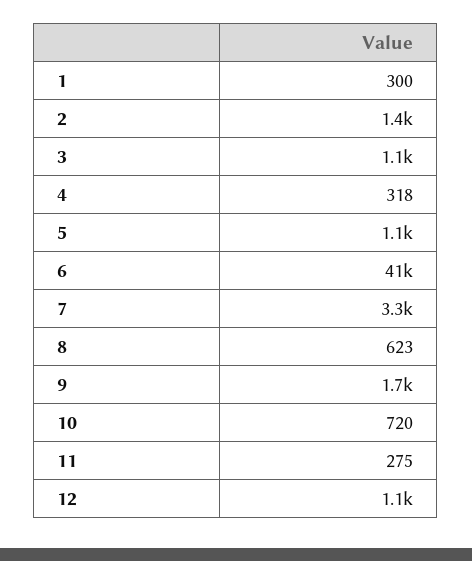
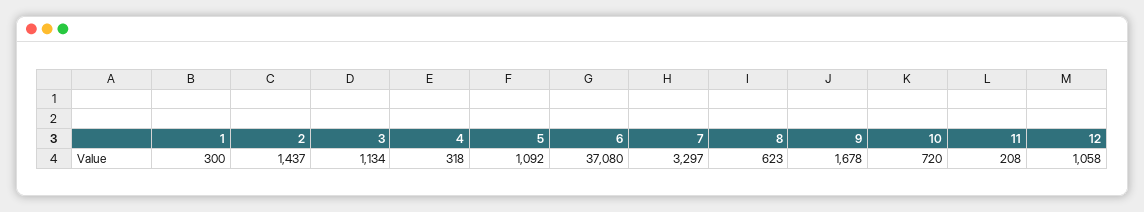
  {
    "1": 300,
    "2": 1437,
    "3": 1134,
    "4": 318,
    "5": 1092,
-   "6": 41000,
+   "6": 37080,
    "7": 3297,
    "8": 623,
    "9": 1678,
    "10": 720,
-   "11": 275,
+   "11": 208,
    "12": 1058
  }

